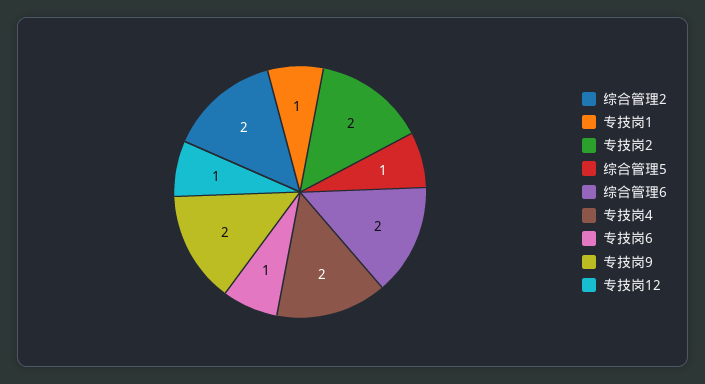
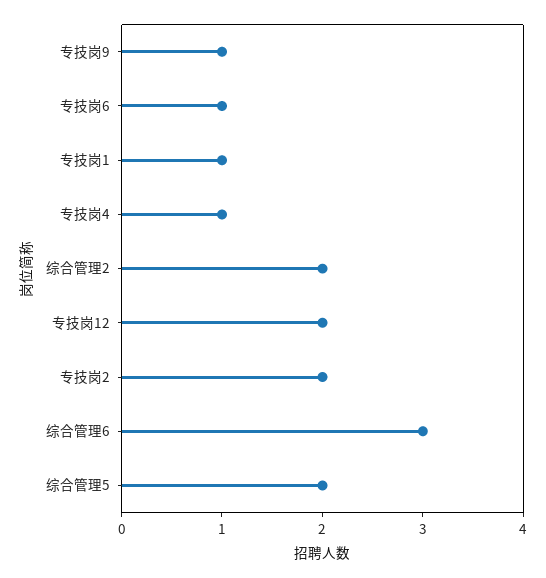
  {
    "综合管理2": 2,
    "专技岗1": 1,
    "专技岗2": 2,
-   "综合管理5": 1,
+   "综合管理5": 2,
-   "综合管理6": 2,
+   "综合管理6": 3,
-   "专技岗4": 2,
+   "专技岗4": 1,
    "专技岗6": 1,
-   "专技岗9": 2,
+   "专技岗9": 1,
-   "专技岗12": 1
+   "专技岗12": 2
  }

